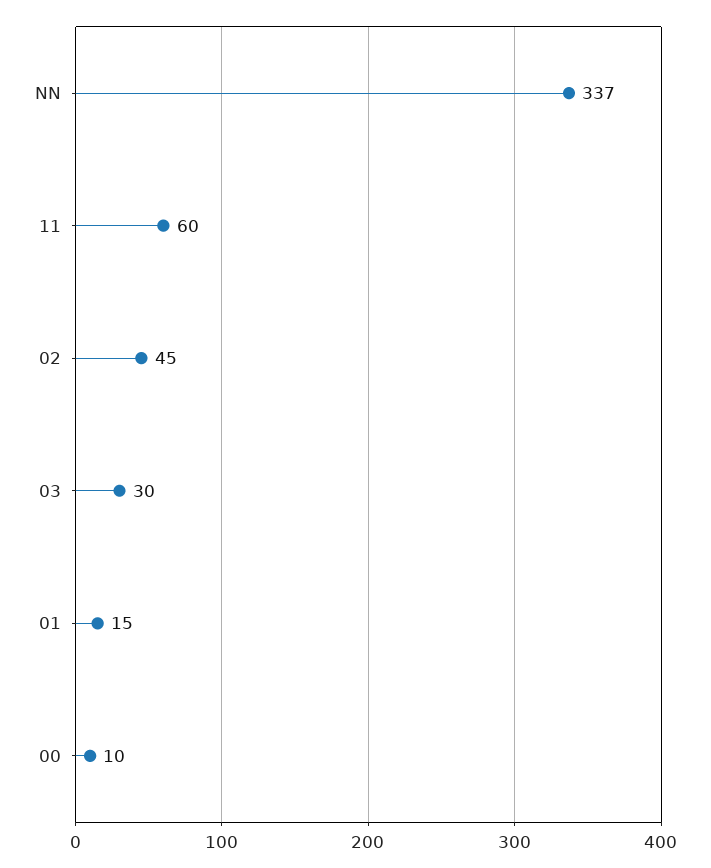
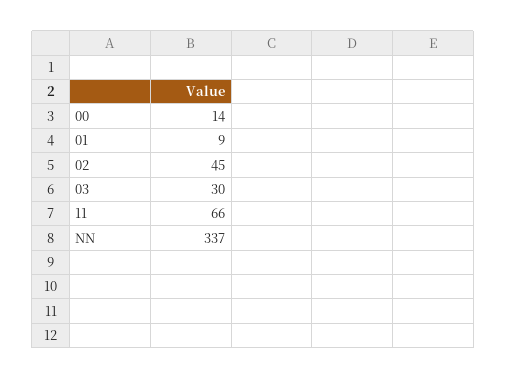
  {
    "NN": 337,
-   "11": 60,
+   "11": 66,
    "02": 45,
    "03": 30,
-   "01": 15,
+   "01": 9,
-   "00": 10
+   "00": 14
  }

